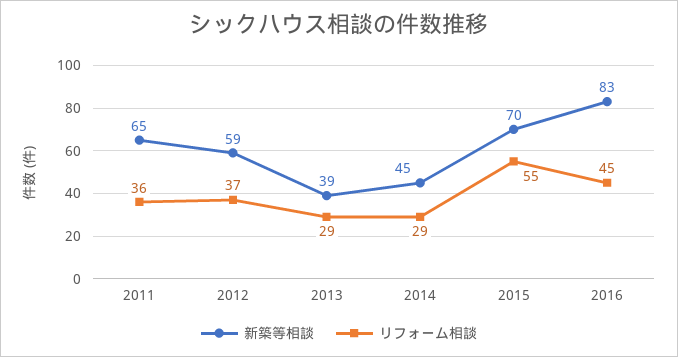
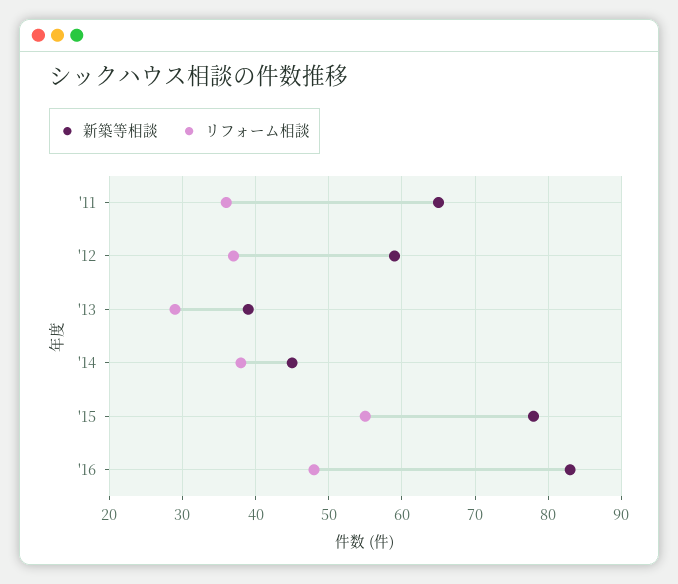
  {
    "新築等相談": {
      "2011": 65,
      "2012": 59,
      "2013": 39,
      "2014": 45,
-     "2015": 70,
+     "2015": 78,
      "2016": 83
    },
    "リフォーム相談": {
      "2011": 36,
      "2012": 37,
      "2013": 29,
-     "2014": 29,
+     "2014": 38,
      "2015": 55,
-     "2016": 45
+     "2016": 48
    }
  }

